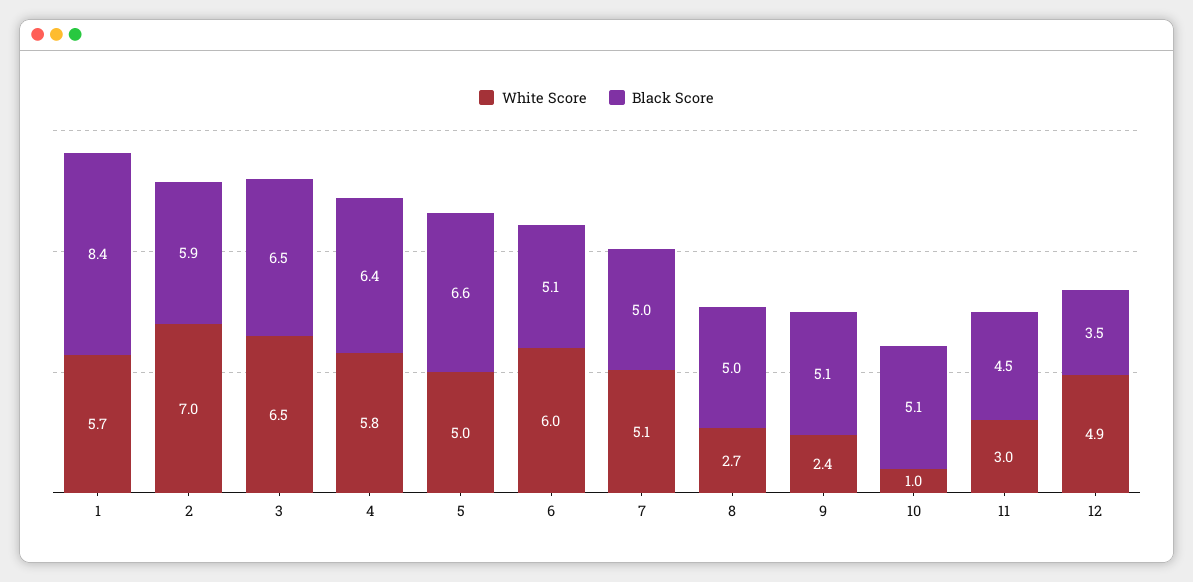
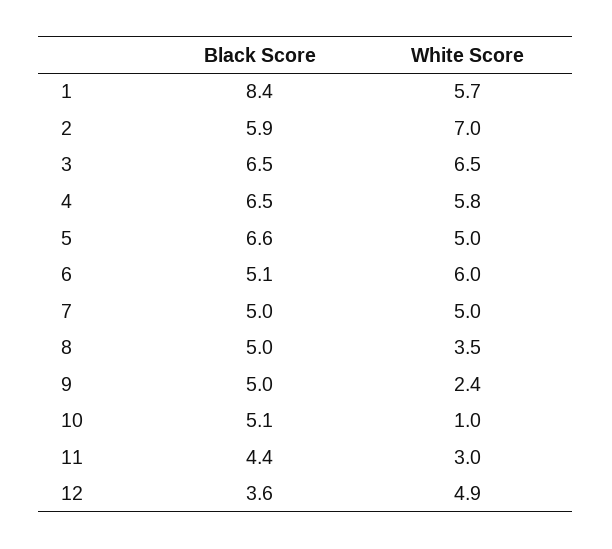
  {
    "White Score": {
      "1": 5.7,
      "2": 7,
      "3": 6.5,
      "4": 5.8,
      "5": 5,
      "6": 6,
-     "7": 5.1,
+     "7": 5,
-     "8": 2.7,
+     "8": 3.5,
      "9": 2.4,
      "10": 1,
      "11": 3,
      "12": 4.9
    },
    "Black Score": {
      "1": 8.4,
      "2": 5.9,
      "3": 6.5,
-     "4": 6.4,
+     "4": 6.5,
      "5": 6.6,
      "6": 5.1,
      "7": 5,
      "8": 5,
-     "9": 5.1,
+     "9": 5,
      "10": 5.1,
-     "11": 4.5,
+     "11": 4.4,
-     "12": 3.5
+     "12": 3.6
    }
  }

